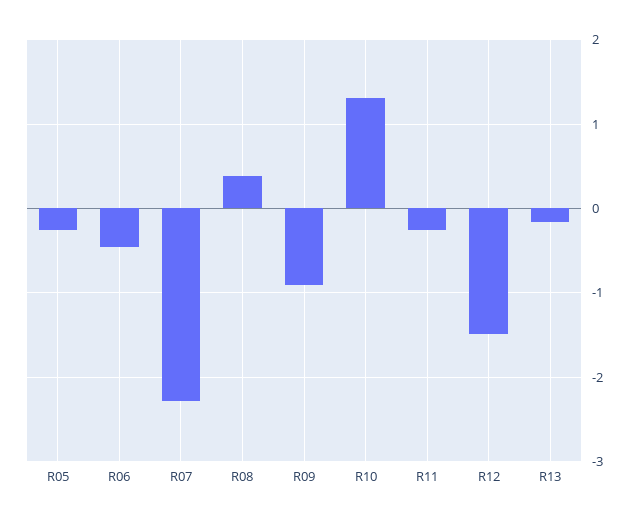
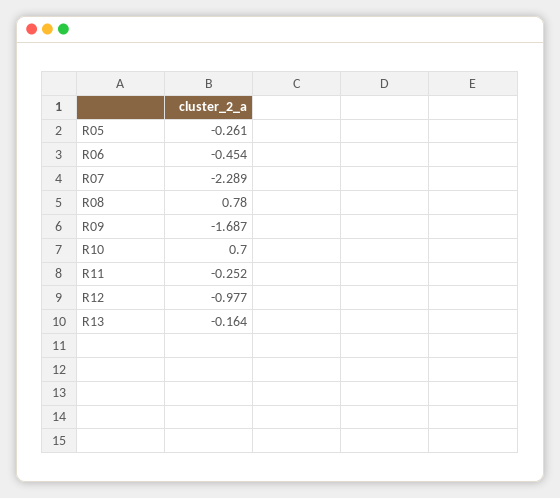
  {
    "R05": -0.261,
    "R06": -0.454,
    "R07": -2.289,
-   "R08": 0.4,
+   "R08": 0.78,
-   "R09": -0.9,
+   "R09": -1.687,
-   "R10": 1.3,
+   "R10": 0.7,
    "R11": -0.252,
-   "R12": -1.5,
+   "R12": -0.977,
    "R13": -0.164
  }

